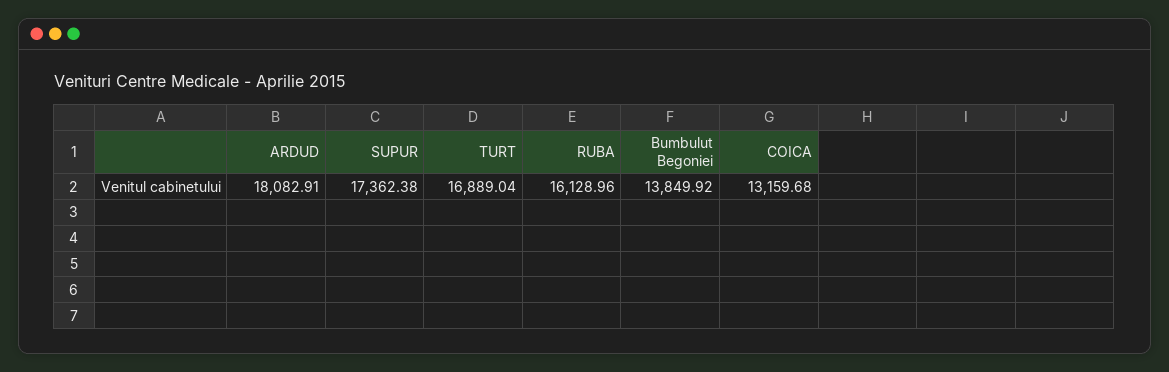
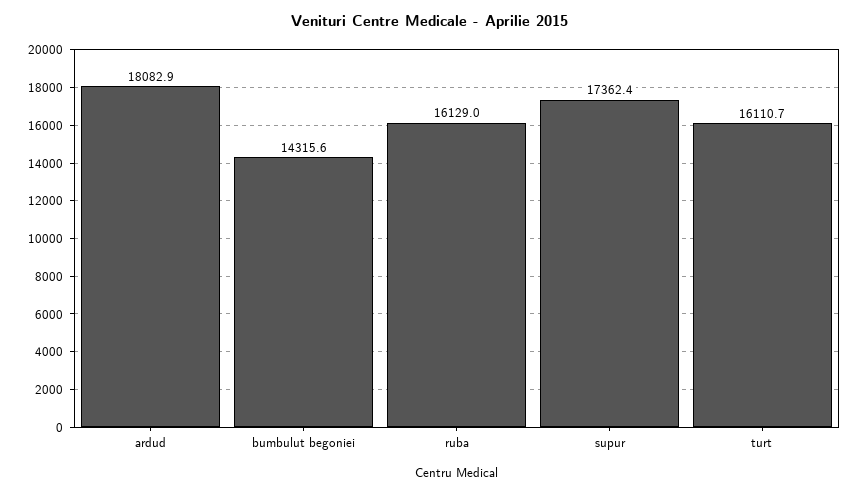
  {
    "ARDUD": 18082.91,
    "SUPUR": 17362.38,
-   "TURT": 16889.04,
+   "TURT": 16110.7,
    "RUBA": 16128.96,
-   "Bumbulut Begoniei": 13849.92,
+   "Bumbulut Begoniei": 14315.6
-   "COICA": 13159.68
  }

